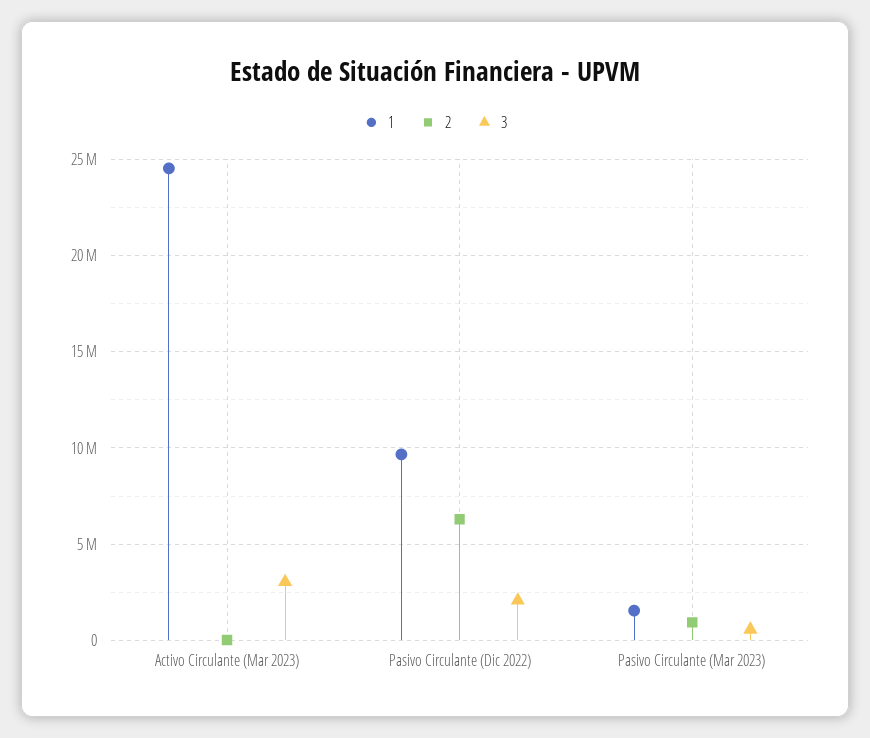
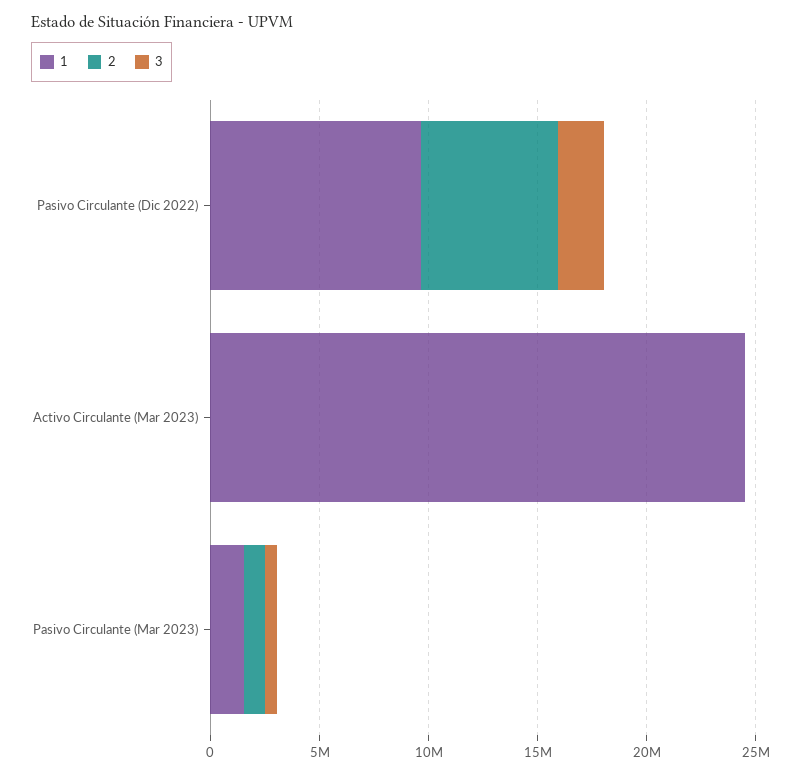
  {
    "1": {
      "Activo Circulante (Mar 2023)": 24500000,
      "Pasivo Circulante (Dic 2022)": 9500000,
      "Pasivo Circulante (Mar 2023)": 1500000
    },
    "2": {
      "Activo Circulante (Mar 2023)": 0,
      "Pasivo Circulante (Dic 2022)": 6500000,
      "Pasivo Circulante (Mar 2023)": 1000000
    },
    "3": {
-     "Activo Circulante (Mar 2023)": 3000000,
+     "Activo Circulante (Mar 2023)": 0,
      "Pasivo Circulante (Dic 2022)": 2000000,
      "Pasivo Circulante (Mar 2023)": 500000
    }
  }

